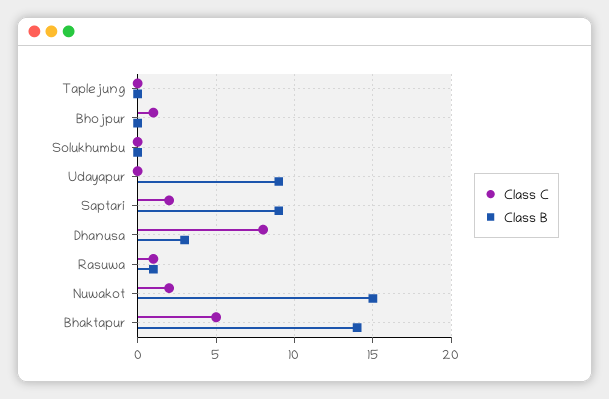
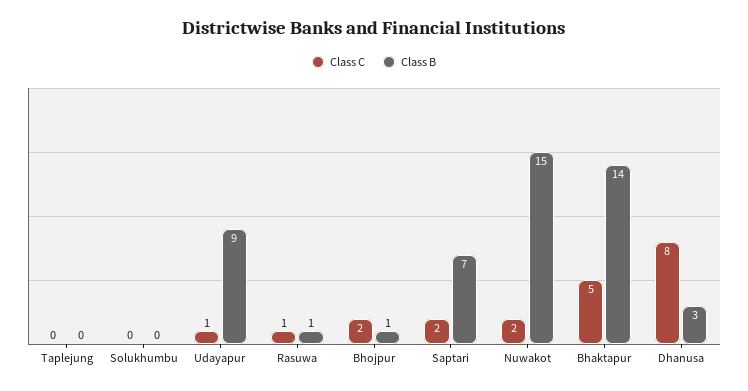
  {
    "Class C": {
      "Taplejung": 0,
-     "Bhojpur": 1,
+     "Bhojpur": 2,
      "Solukhumbu": 0,
-     "Udayapur": 0,
+     "Udayapur": 1,
      "Saptari": 2,
      "Dhanusa": 8,
      "Rasuwa": 1,
      "Nuwakot": 2,
      "Bhaktapur": 5
    },
    "Class B": {
      "Taplejung": 0,
-     "Bhojpur": 0,
+     "Bhojpur": 1,
      "Solukhumbu": 0,
      "Udayapur": 9,
-     "Saptari": 9,
+     "Saptari": 7,
      "Dhanusa": 3,
      "Rasuwa": 1,
      "Nuwakot": 15,
      "Bhaktapur": 14
    }
  }

